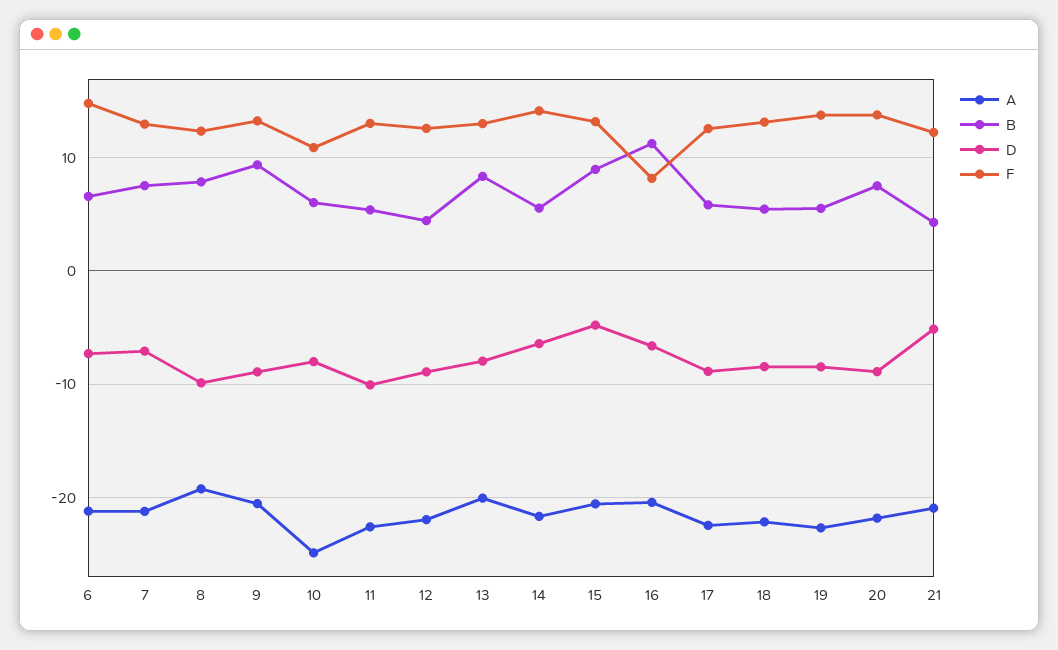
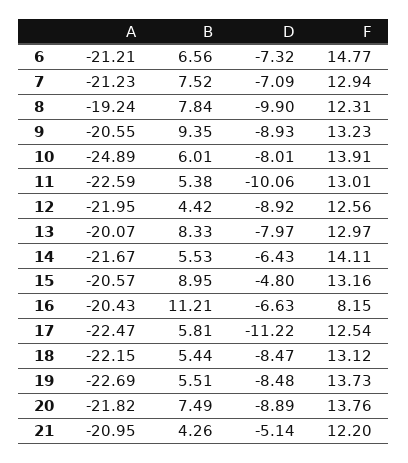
  {
    "A": {
      "6": -21.21,
      "7": -21.23,
      "8": -19.24,
      "9": -20.55,
      "10": -24.89,
      "11": -22.59,
      "12": -21.95,
      "13": -20.07,
      "14": -21.67,
      "15": -20.57,
      "16": -20.43,
      "17": -22.47,
      "18": -22.15,
      "19": -22.69,
      "20": -21.82,
      "21": -20.95
    },
    "B": {
      "6": 6.56,
      "7": 7.52,
      "8": 7.84,
      "9": 9.35,
      "10": 6.01,
      "11": 5.38,
      "12": 4.42,
      "13": 8.33,
      "14": 5.53,
      "15": 8.95,
      "16": 11.21,
      "17": 5.81,
      "18": 5.44,
      "19": 5.51,
      "20": 7.49,
      "21": 4.26
    },
    "D": {
      "6": -7.32,
      "7": -7.09,
      "8": -9.9,
      "9": -8.93,
      "10": -8.01,
      "11": -10.06,
      "12": -8.92,
      "13": -7.97,
      "14": -6.43,
      "15": -4.8,
      "16": -6.63,
-     "17": -9,
+     "17": -11.22,
      "18": -8.47,
      "19": -8.48,
      "20": -8.89,
      "21": -5.14
    },
    "F": {
      "6": 14.77,
      "7": 12.94,
      "8": 12.31,
      "9": 13.23,
-     "10": 11,
+     "10": 13.91,
      "11": 13.01,
      "12": 12.56,
      "13": 12.97,
      "14": 14.11,
      "15": 13.16,
      "16": 8.15,
      "17": 12.54,
      "18": 13.12,
      "19": 13.73,
      "20": 13.76,
      "21": 12.2
    }
  }

